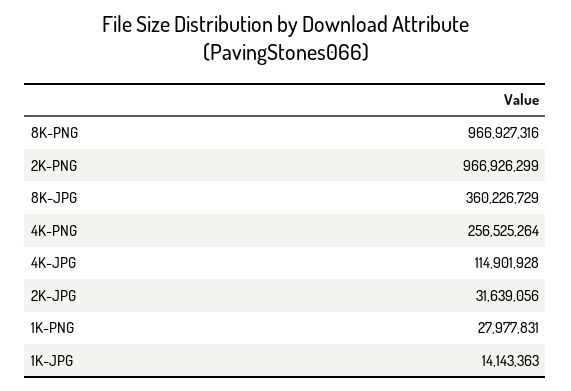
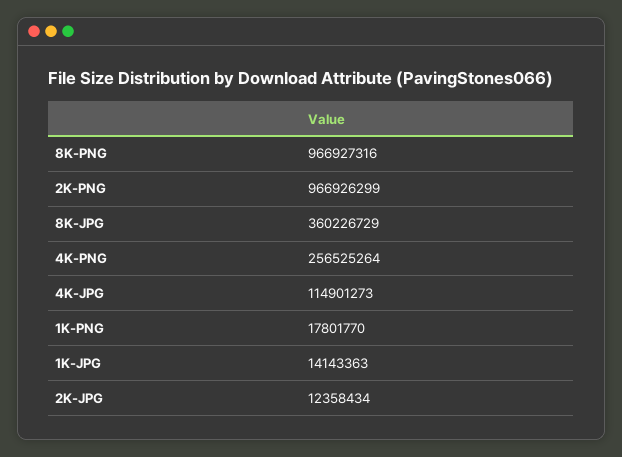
  {
    "8K-PNG": 966927316,
    "2K-PNG": 966926299,
    "8K-JPG": 360226729,
    "4K-PNG": 256525264,
-   "4K-JPG": 114901928,
+   "4K-JPG": 114901273,
-   "2K-JPG": 31639056,
+   "2K-JPG": 12358434,
-   "1K-PNG": 27977831,
+   "1K-PNG": 17801770,
    "1K-JPG": 14143363
  }

